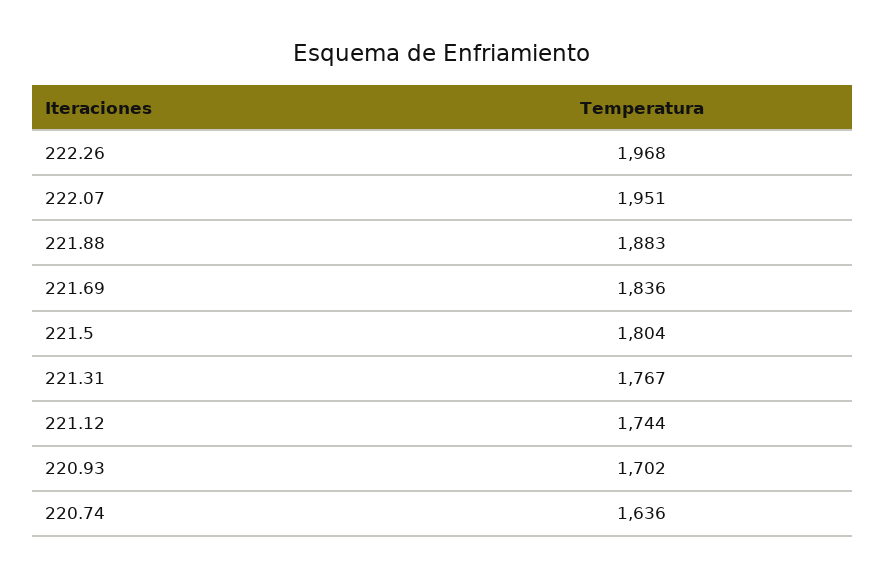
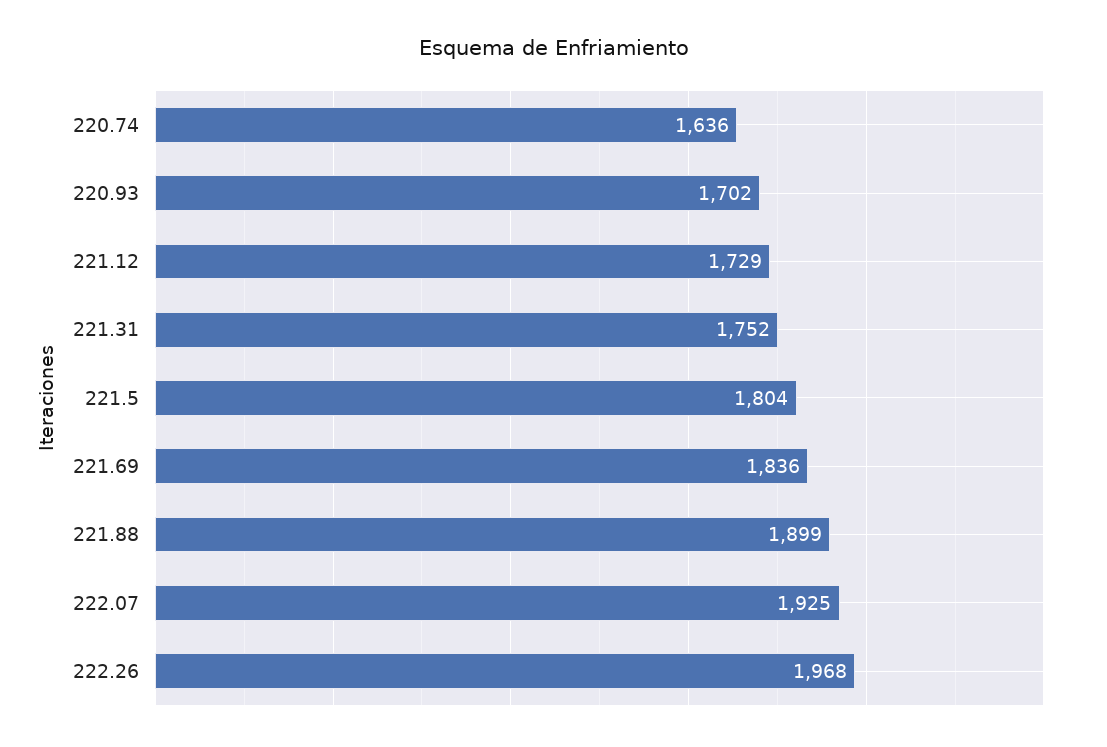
  {
    "222.26": 1968,
-   "222.07": 1951,
+   "222.07": 1925,
-   "221.88": 1883,
+   "221.88": 1899,
    "221.69": 1836,
    "221.5": 1804,
-   "221.31": 1767,
+   "221.31": 1752,
-   "221.12": 1744,
+   "221.12": 1729,
    "220.93": 1702,
    "220.74": 1636
  }

